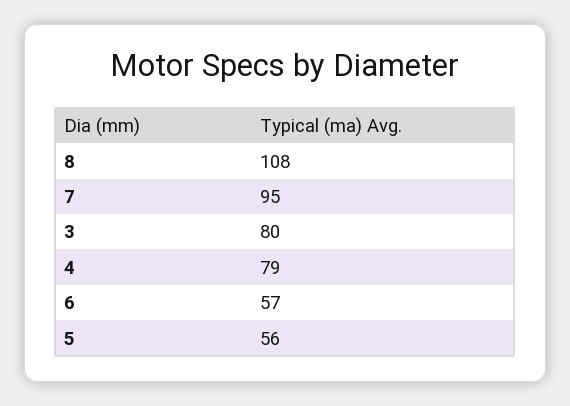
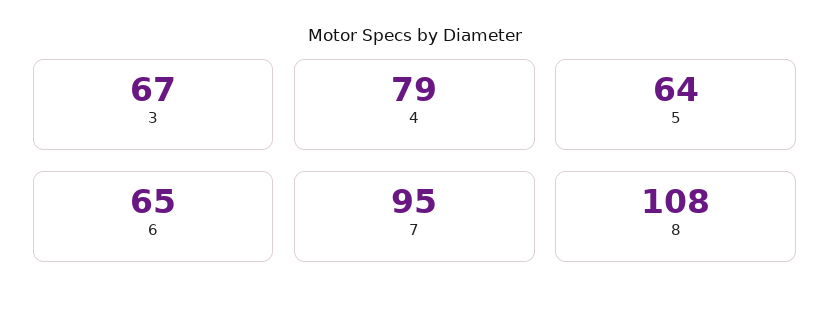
  {
    "8": 108,
    "7": 95,
-   "3": 80,
+   "3": 67,
    "4": 79,
-   "6": 57,
+   "6": 65,
-   "5": 56
+   "5": 64
  }

